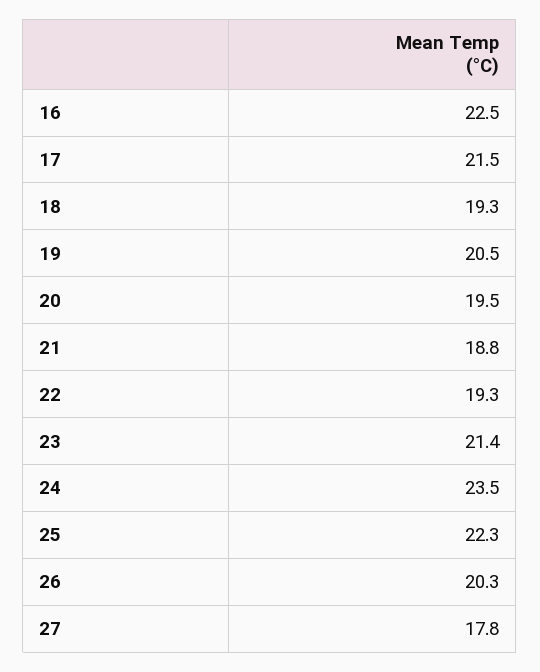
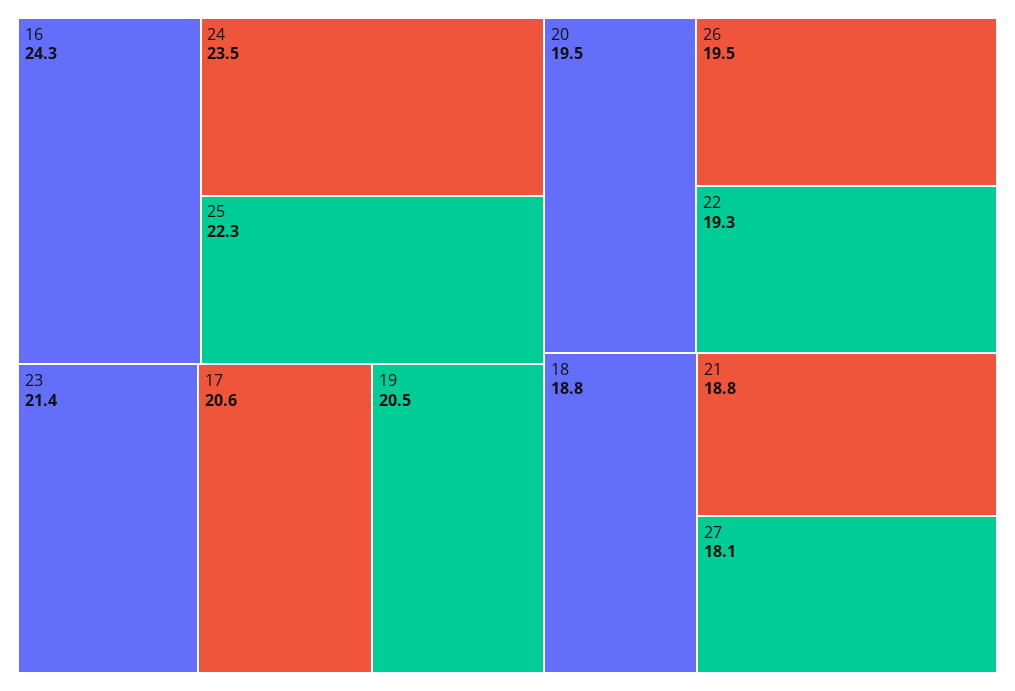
  {
-   "16": 22.5,
+   "16": 24.3,
-   "17": 21.5,
+   "17": 20.6,
-   "18": 19.3,
+   "18": 18.8,
    "19": 20.5,
    "20": 19.5,
    "21": 18.8,
    "22": 19.3,
    "23": 21.4,
    "24": 23.5,
    "25": 22.3,
-   "26": 20.3,
+   "26": 19.5,
-   "27": 17.8
+   "27": 18.1
  }

